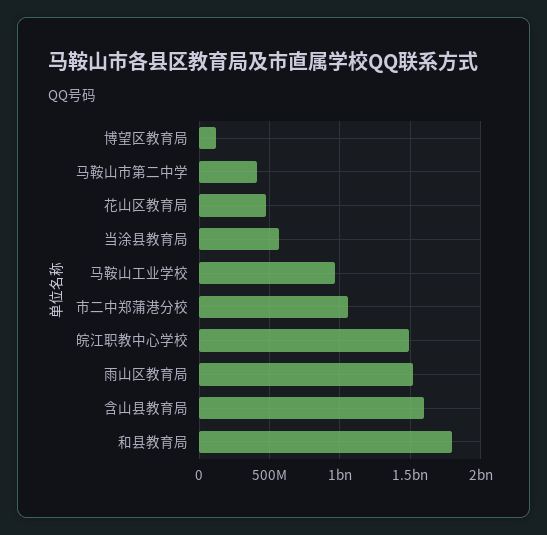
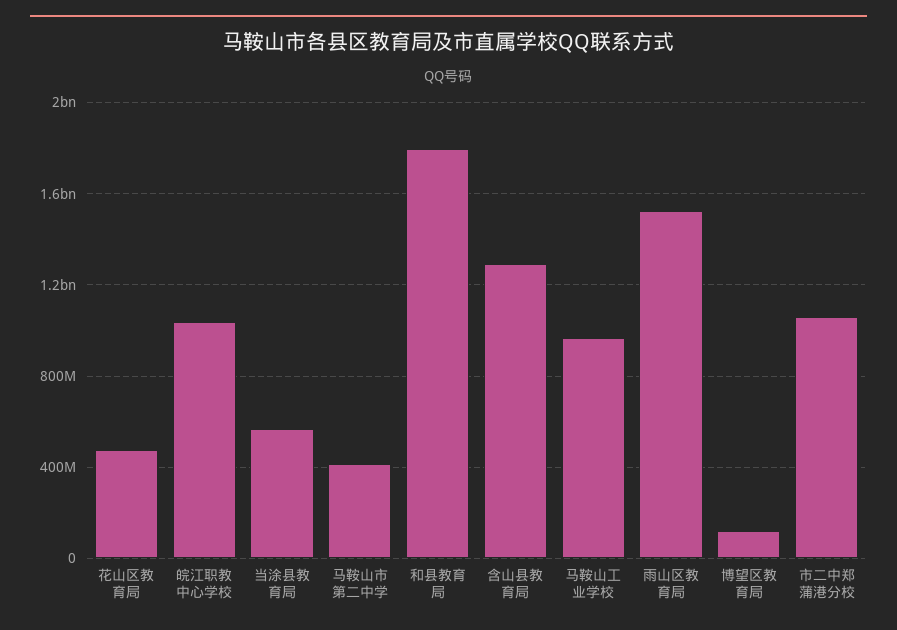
  {
    "博望区教育局": 100000000,
    "马鞍山市第二中学": 400000000,
    "花山区教育局": 500000000,
    "当涂县教育局": 550000000,
    "马鞍山工业学校": 950000000,
    "市二中郑蒲港分校": 1050000000,
-   "皖江职教中心学校": 1500000000,
+   "皖江职教中心学校": 1050000000,
    "雨山区教育局": 1500000000,
-   "含山县教育局": 1600000000,
+   "含山县教育局": 1300000000,
    "和县教育局": 1800000000
  }

